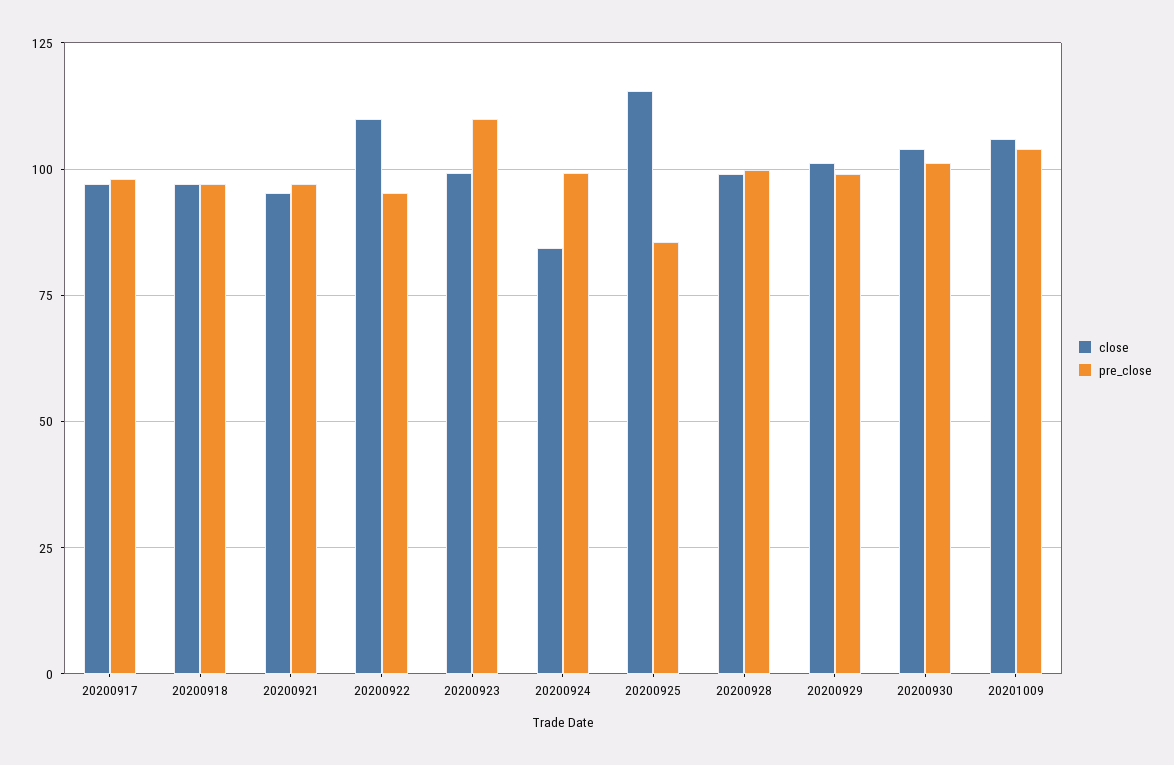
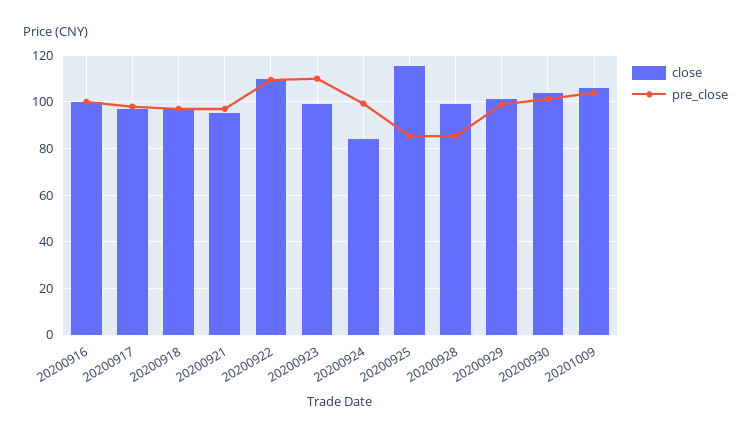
  {
    "close": {
      "20200917": 97.5,
      "20200918": 97.5,
      "20200921": 95,
      "20200922": 110,
      "20200923": 100,
      "20200924": 85,
      "20200925": 115,
      "20200928": 100,
      "20200929": 102.5,
      "20200930": 105,
-     "20201009": 105
+     "20201009": 105,
+     "20200916": 100
    },
    "pre_close": {
      "20200917": 97.5,
      "20200918": 97.5,
      "20200921": 97.5,
-     "20200922": 95,
+     "20200922": 110,
      "20200923": 110,
      "20200924": 100,
      "20200925": 85,
-     "20200928": 100,
+     "20200928": 85,
      "20200929": 100,
      "20200930": 102.5,
-     "20201009": 105
+     "20201009": 105,
+     "20200916": 100
    }
  }

